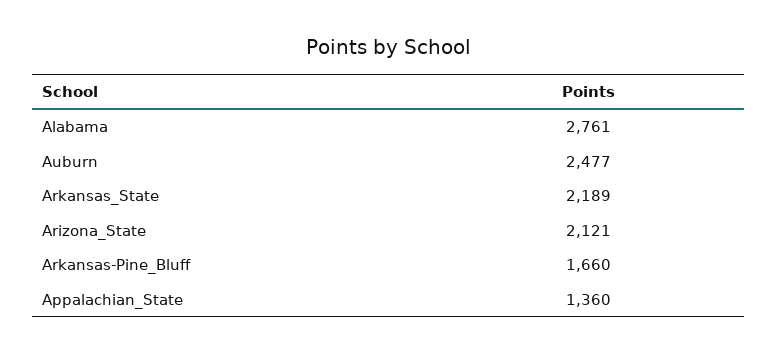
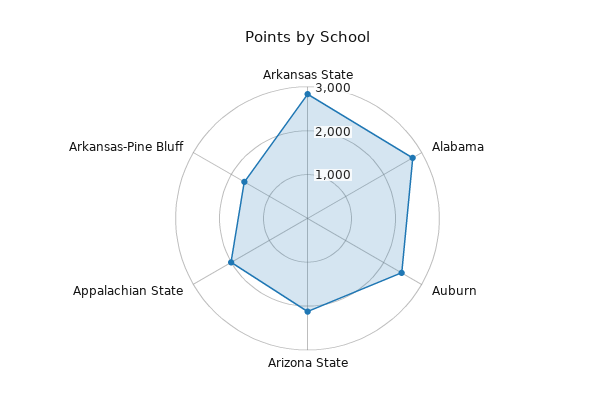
  {
    "Alabama": 2761,
    "Auburn": 2477,
-   "Arkansas_State": 2189,
+   "Arkansas_State": 2800,
    "Arizona_State": 2121,
    "Arkansas-Pine_Bluff": 1660,
-   "Appalachian_State": 1360
+   "Appalachian_State": 2000
  }

